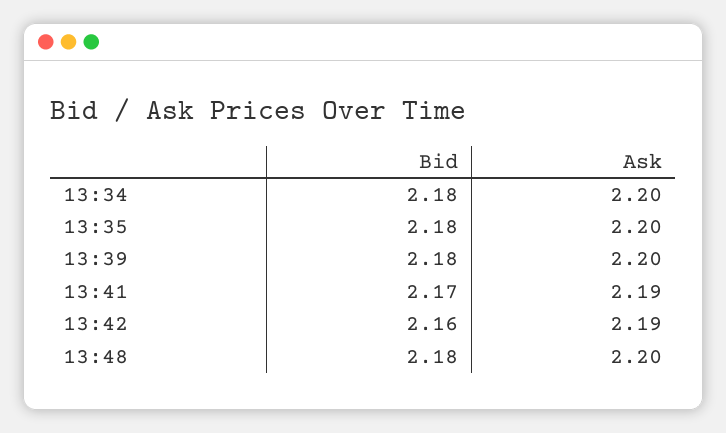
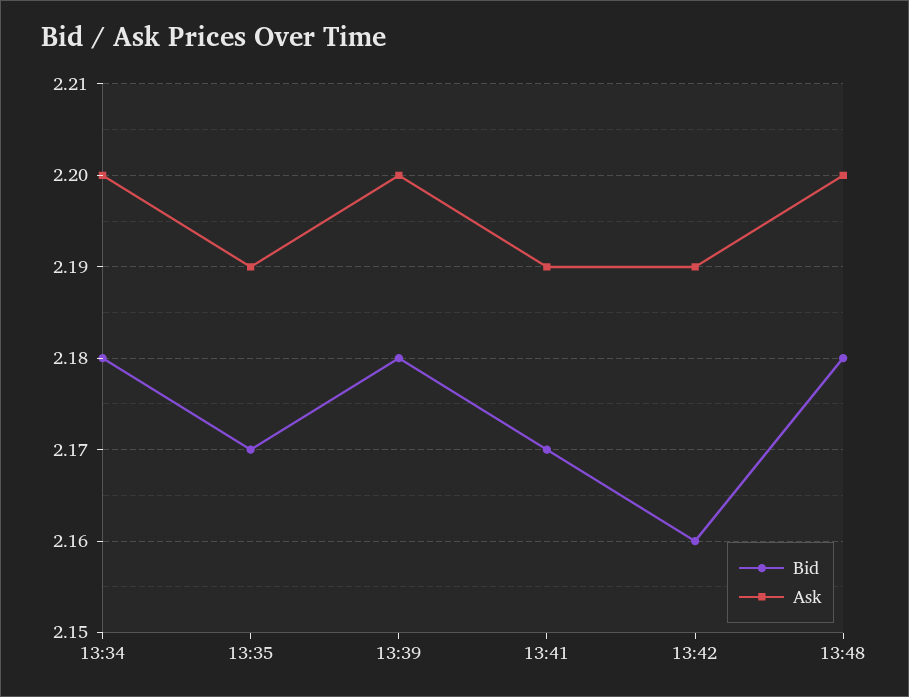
  {
    "Bid": {
      "13:34": 2.18,
-     "13:35": 2.18,
+     "13:35": 2.17,
      "13:39": 2.18,
      "13:41": 2.17,
      "13:42": 2.16,
      "13:48": 2.18
    },
    "Ask": {
      "13:34": 2.2,
-     "13:35": 2.2,
+     "13:35": 2.19,
      "13:39": 2.2,
      "13:41": 2.19,
      "13:42": 2.19,
      "13:48": 2.2
    }
  }

